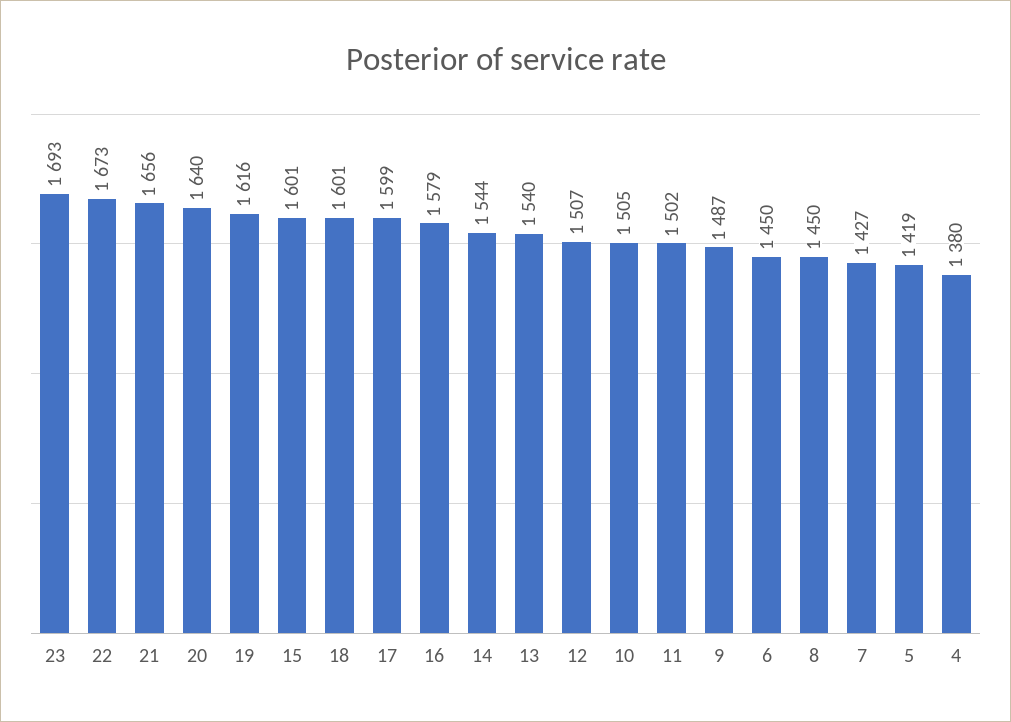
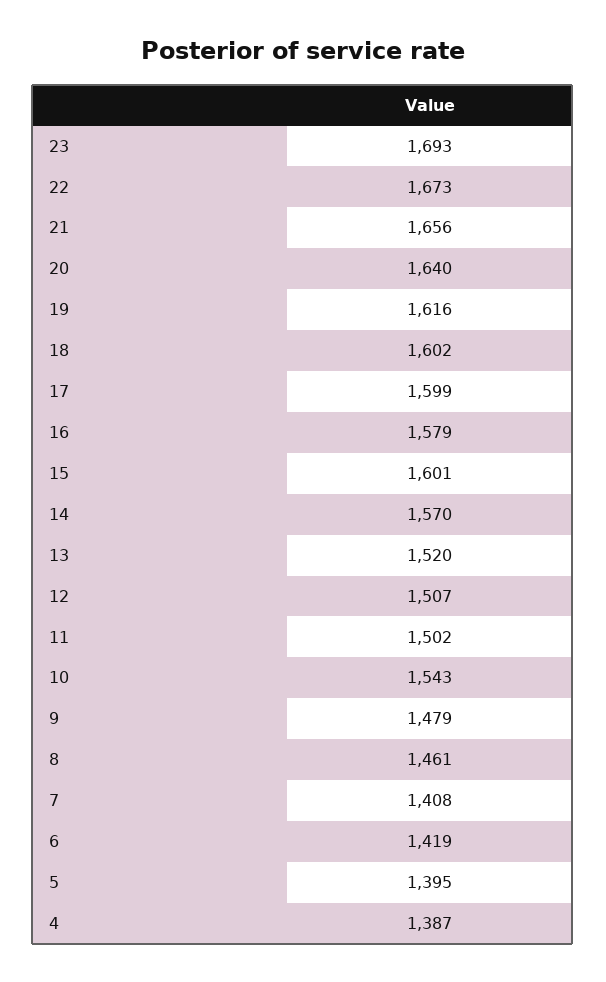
  {
    "23": 1693,
    "22": 1673,
    "21": 1656,
    "20": 1640,
    "19": 1616,
    "15": 1601,
-   "18": 1601,
+   "18": 1602,
    "17": 1599,
    "16": 1579,
-   "14": 1544,
+   "14": 1570,
-   "13": 1540,
+   "13": 1520,
    "12": 1507,
-   "10": 1505,
+   "10": 1543,
    "11": 1502,
-   "9": 1487,
+   "9": 1479,
-   "6": 1450,
+   "6": 1419,
-   "8": 1450,
+   "8": 1461,
-   "7": 1427,
+   "7": 1408,
-   "5": 1419,
+   "5": 1395,
-   "4": 1380
+   "4": 1387
  }

